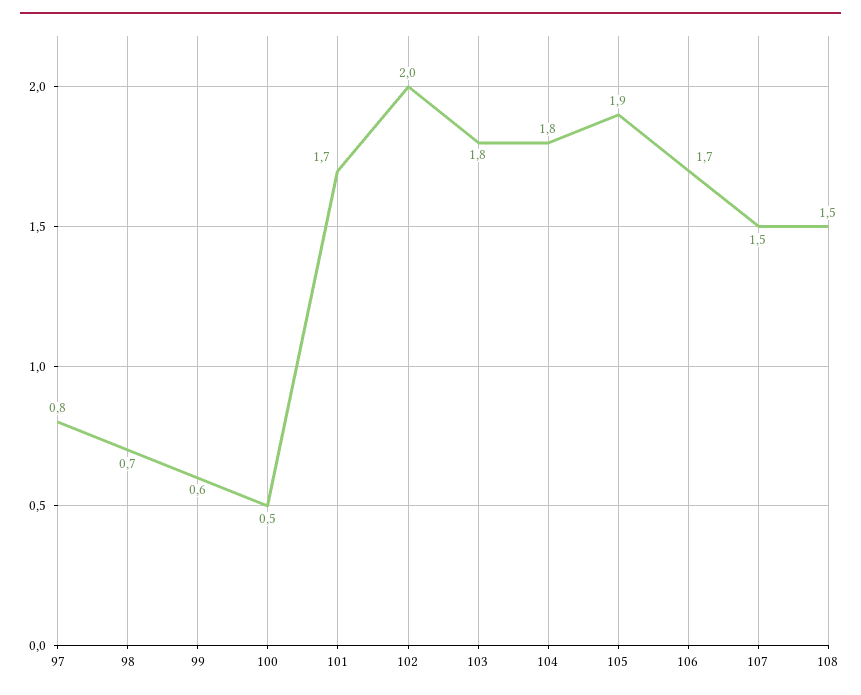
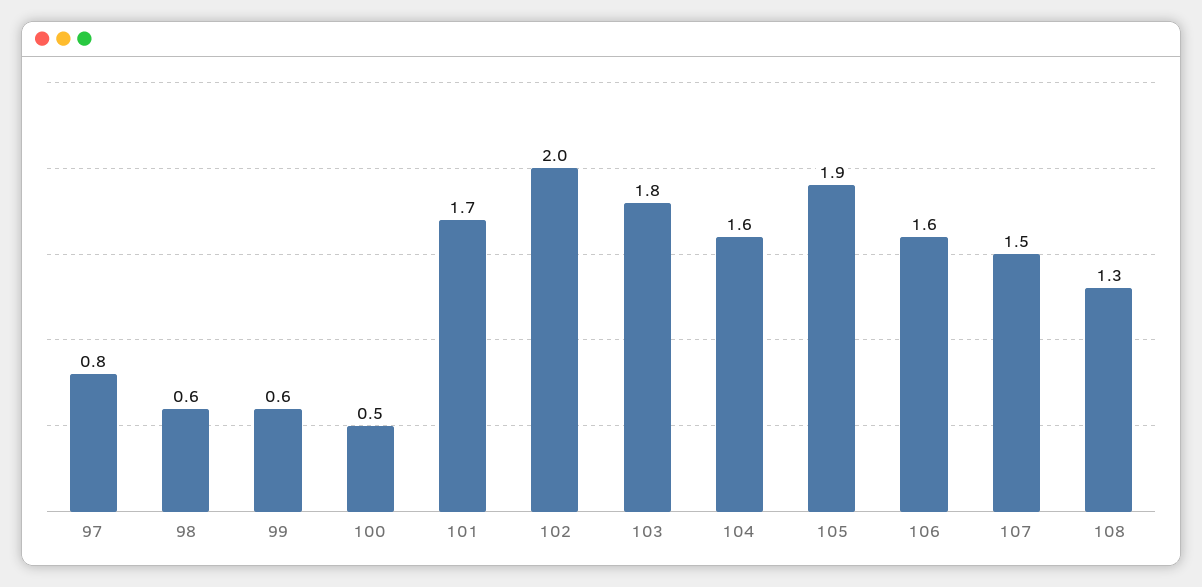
  {
    "97": 0.8,
-   "98": 0.7,
+   "98": 0.6,
    "99": 0.6,
    "100": 0.5,
    "101": 1.7,
    "102": 2,
    "103": 1.8,
-   "104": 1.8,
+   "104": 1.6,
    "105": 1.9,
-   "106": 1.7,
+   "106": 1.6,
    "107": 1.5,
-   "108": 1.5
+   "108": 1.3
  }

